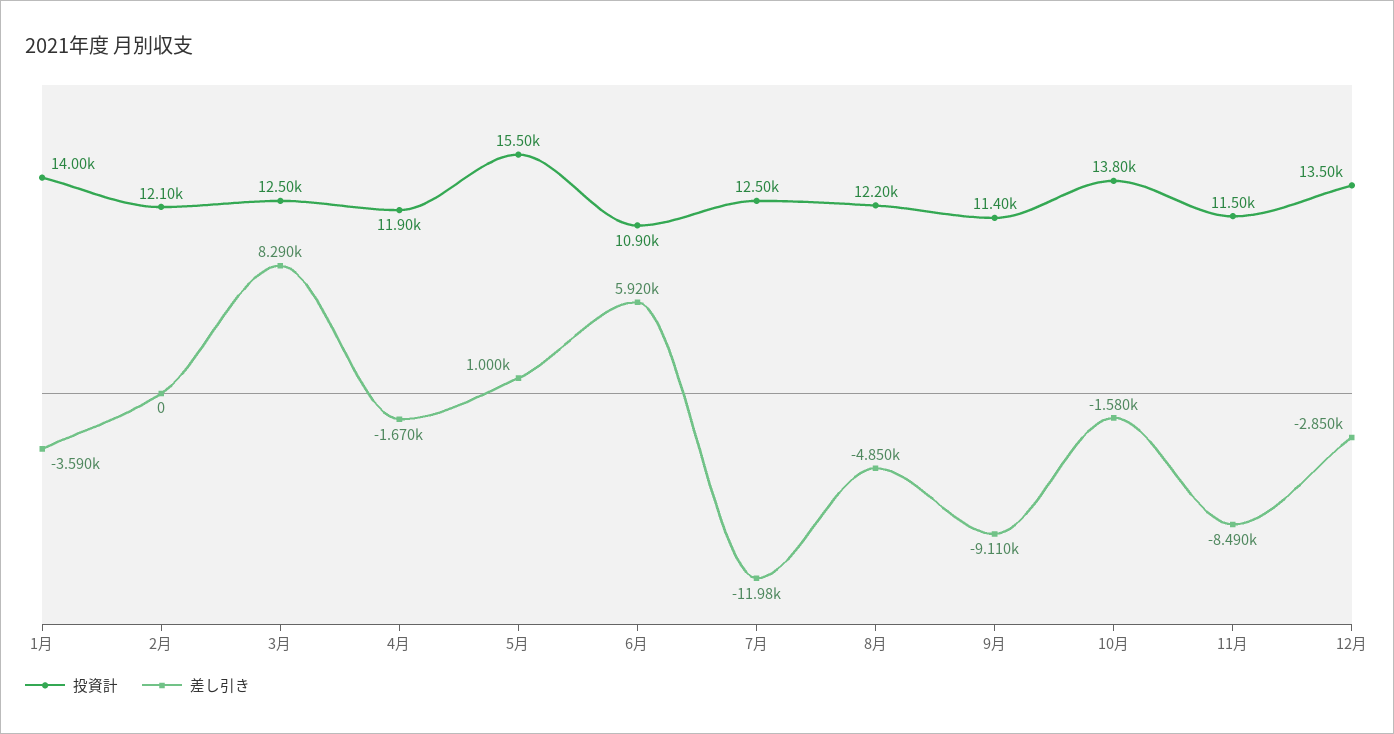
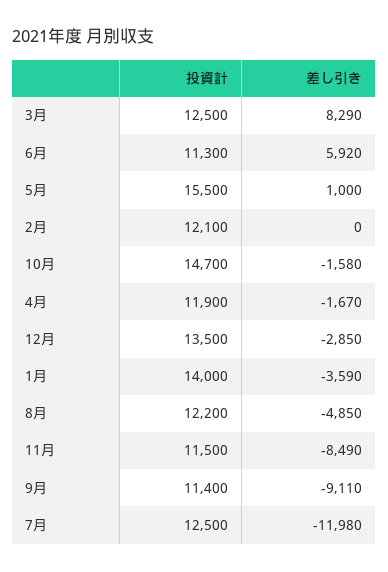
  {
    "投資計": {
      "1月": 14000,
      "2月": 12100,
      "3月": 12500,
      "4月": 11900,
      "5月": 15500,
-     "6月": 10900,
+     "6月": 11300,
      "7月": 12500,
      "8月": 12200,
      "9月": 11400,
-     "10月": 13800,
+     "10月": 14700,
      "11月": 11500,
      "12月": 13500
    },
    "差し引き": {
      "1月": -3590,
      "2月": 0,
      "3月": 8290,
      "4月": -1670,
      "5月": 1000,
      "6月": 5920,
      "7月": -11980,
      "8月": -4850,
      "9月": -9110,
      "10月": -1580,
      "11月": -8490,
      "12月": -2850
    }
  }

